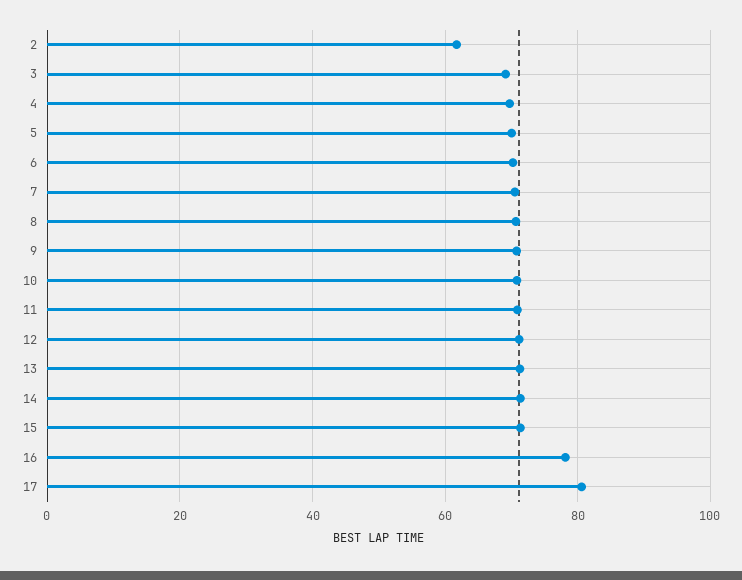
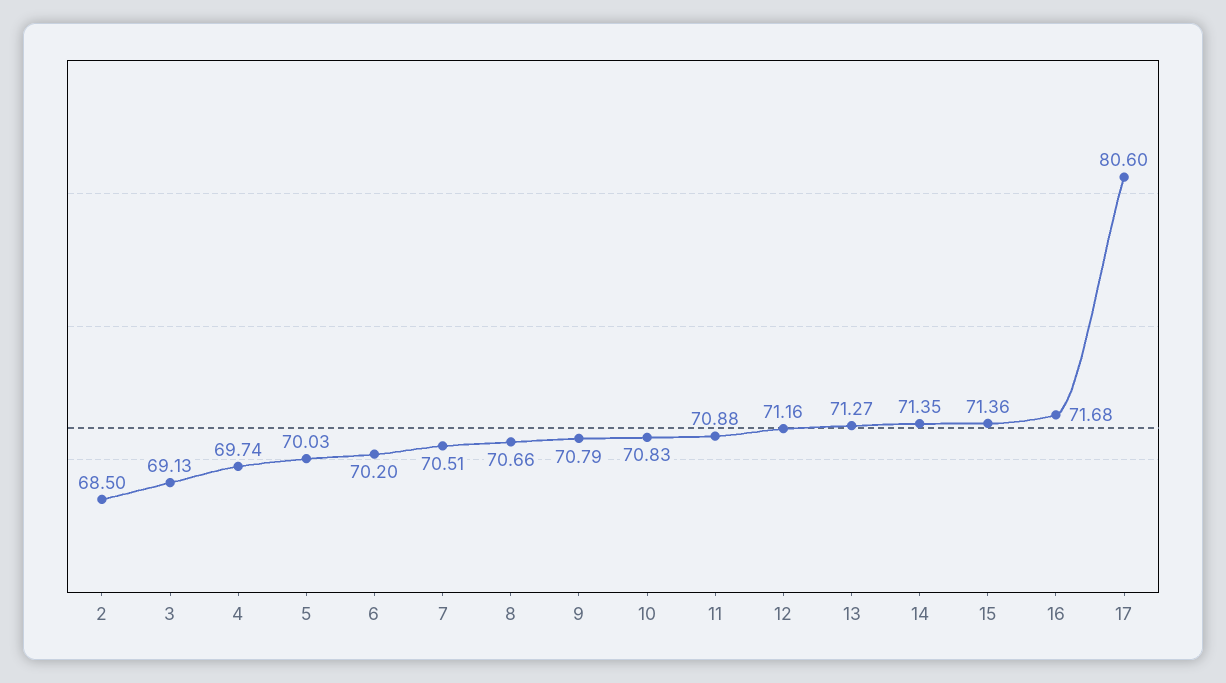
  {
-   "2": 62,
+   "2": 68.5,
    "3": 69.13,
    "4": 69.74,
    "5": 70.03,
    "6": 70.2,
    "7": 70.51,
    "8": 70.66,
    "9": 70.79,
    "10": 70.83,
    "11": 70.88,
    "12": 71.16,
    "13": 71.27,
    "14": 71.35,
    "15": 71.36,
-   "16": 78,
+   "16": 71.68,
    "17": 80.6
  }

